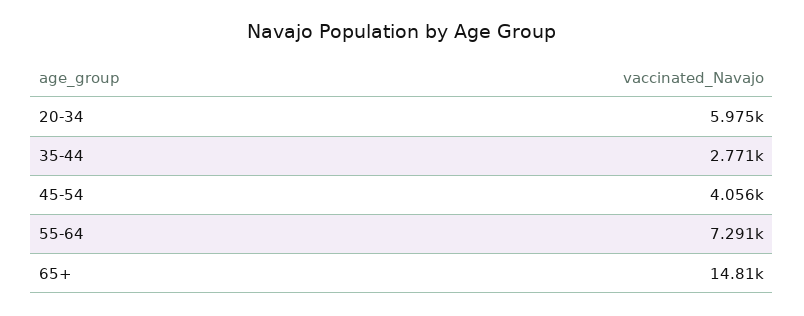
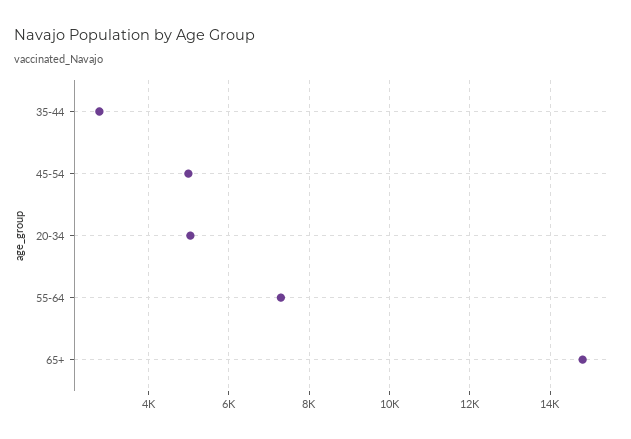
  {
-   "20-34": 5975,
+   "20-34": 5000,
    "35-44": 2771,
-   "45-54": 4056,
+   "45-54": 5000,
    "55-64": 7291,
    "65+": 14810
  }

